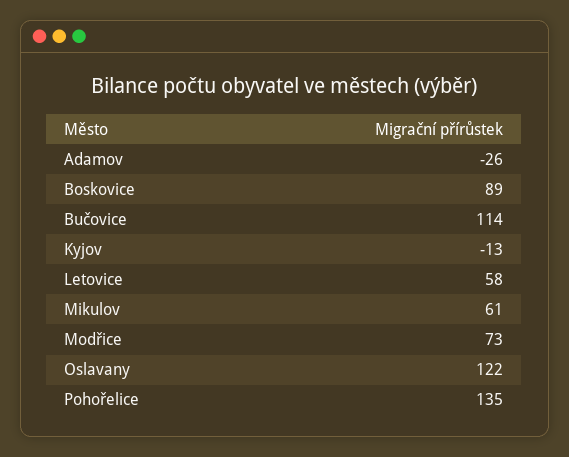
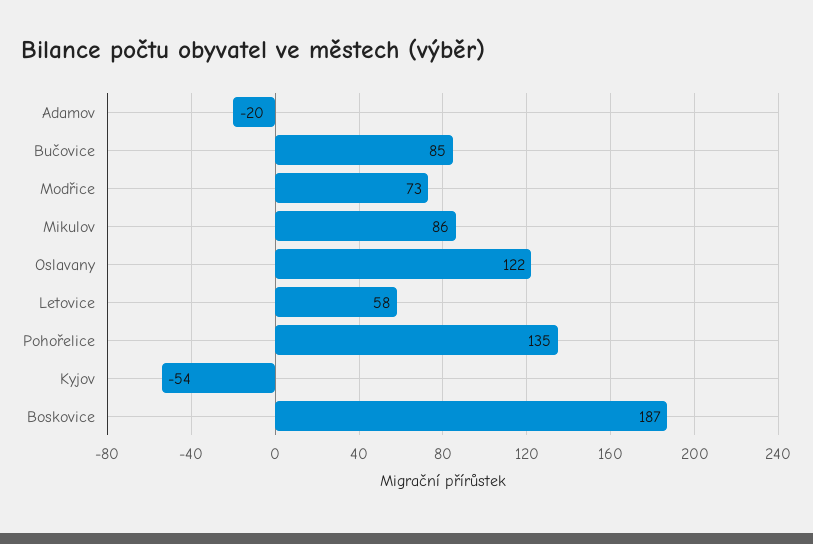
  {
-   "Adamov": -26,
+   "Adamov": -20,
-   "Boskovice": 89,
+   "Boskovice": 187,
-   "Bučovice": 114,
+   "Bučovice": 85,
-   "Kyjov": -13,
+   "Kyjov": -54,
    "Letovice": 58,
-   "Mikulov": 61,
+   "Mikulov": 86,
    "Modřice": 73,
    "Oslavany": 122,
    "Pohořelice": 135
  }

